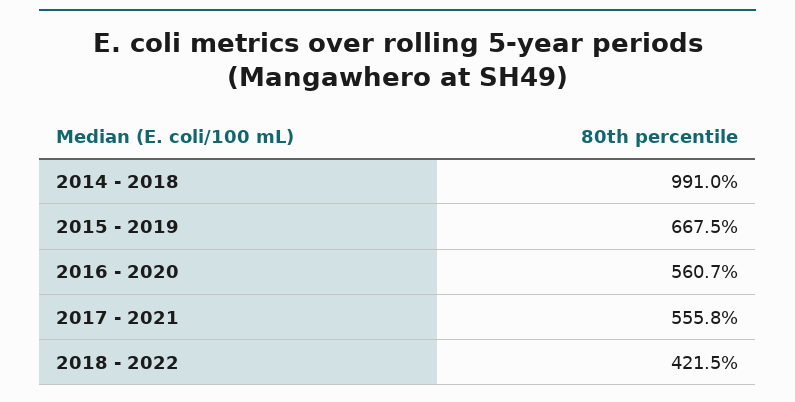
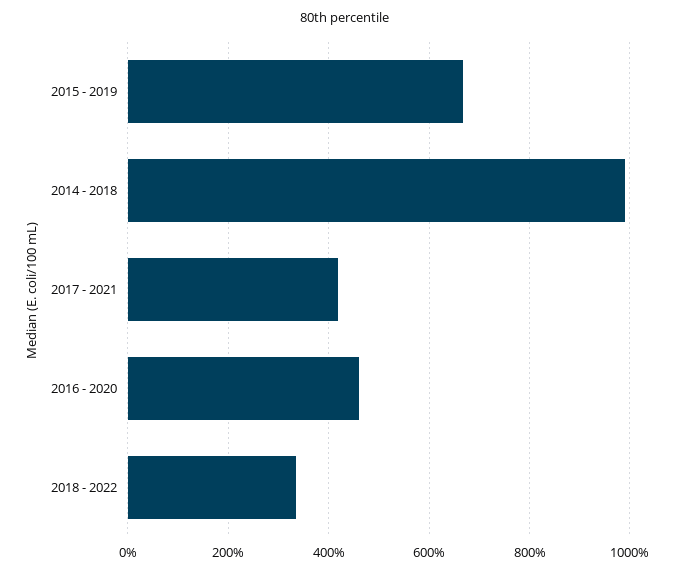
  {
    "2014 - 2018": 991,
    "2015 - 2019": 667.5,
-   "2016 - 2020": 560.7,
+   "2016 - 2020": 460,
-   "2017 - 2021": 555.8,
+   "2017 - 2021": 420,
-   "2018 - 2022": 421.5
+   "2018 - 2022": 340
  }

